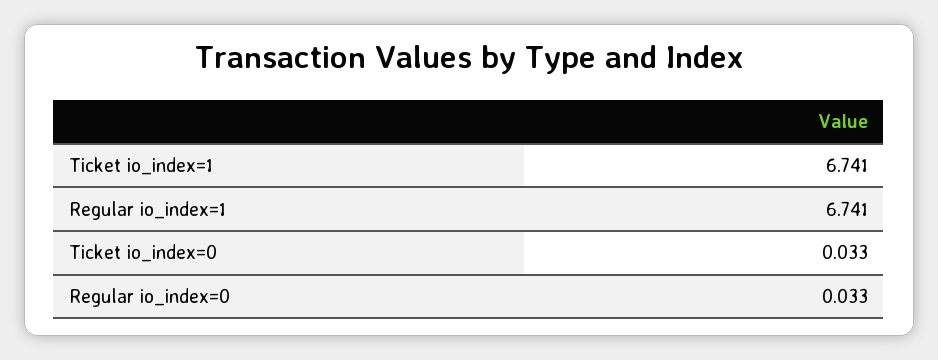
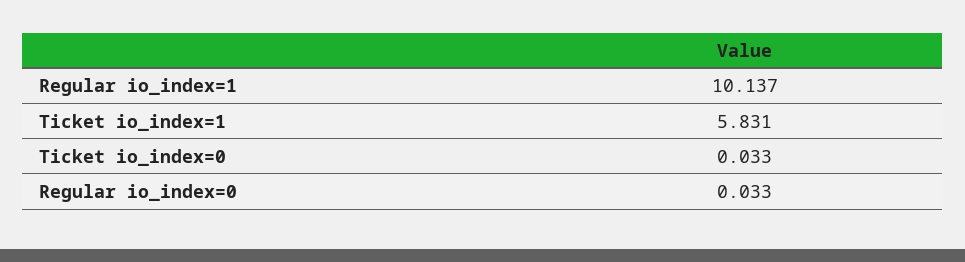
  {
-   "Ticket io_index=1": 6.741,
+   "Ticket io_index=1": 5.831,
-   "Regular io_index=1": 6.741,
+   "Regular io_index=1": 10.137,
    "Ticket io_index=0": 0.033,
    "Regular io_index=0": 0.033
  }

